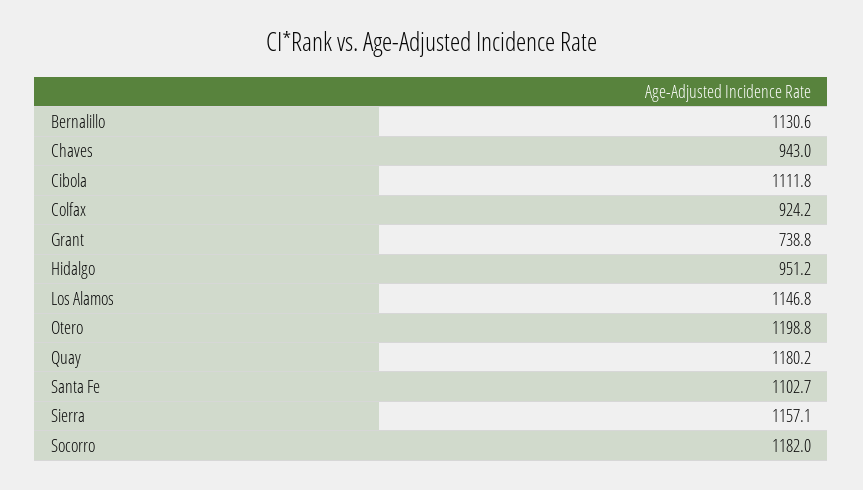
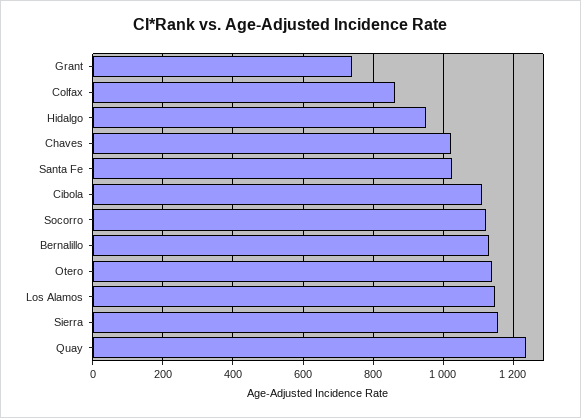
  {
    "Bernalillo": 1130.6,
-   "Chaves": 943,
+   "Chaves": 1020,
    "Cibola": 1111.8,
-   "Colfax": 924.2,
+   "Colfax": 860,
    "Grant": 738.8,
    "Hidalgo": 951.2,
    "Los Alamos": 1146.8,
-   "Otero": 1198.8,
+   "Otero": 1140,
-   "Quay": 1180.2,
+   "Quay": 1240,
-   "Santa Fe": 1102.7,
+   "Santa Fe": 1020,
    "Sierra": 1157.1,
-   "Socorro": 1182
+   "Socorro": 1120
  }

